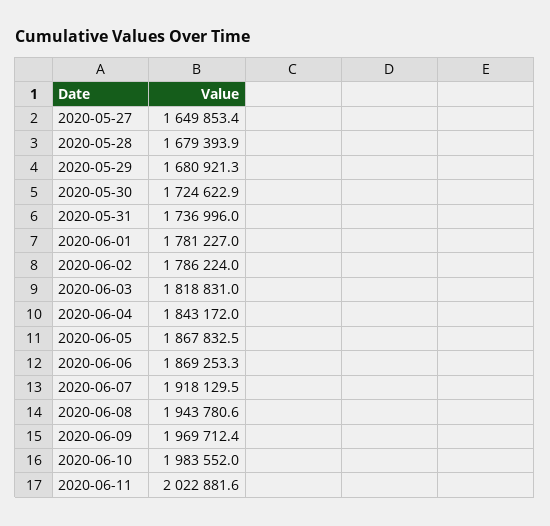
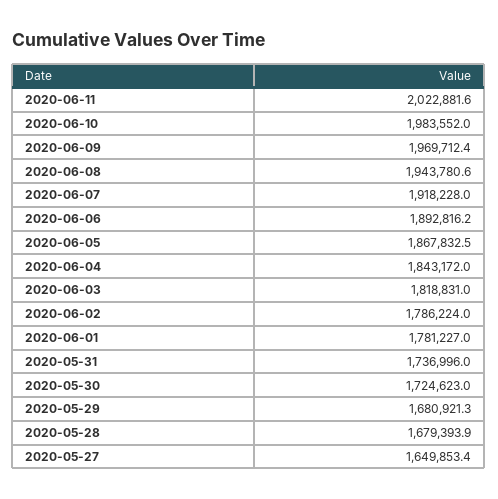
  {
    "2020-05-27": 1649853.4,
    "2020-05-28": 1679393.9,
    "2020-05-29": 1680921.3,
-   "2020-05-30": 1724622.9,
+   "2020-05-30": 1724623,
    "2020-05-31": 1736996,
    "2020-06-01": 1781227,
    "2020-06-02": 1786224,
    "2020-06-03": 1818831,
    "2020-06-04": 1843172,
    "2020-06-05": 1867832.5,
-   "2020-06-06": 1869253.3,
+   "2020-06-06": 1892816.2,
-   "2020-06-07": 1918129.5,
+   "2020-06-07": 1918228,
    "2020-06-08": 1943780.6,
    "2020-06-09": 1969712.4,
    "2020-06-10": 1983552,
    "2020-06-11": 2022881.6
  }

